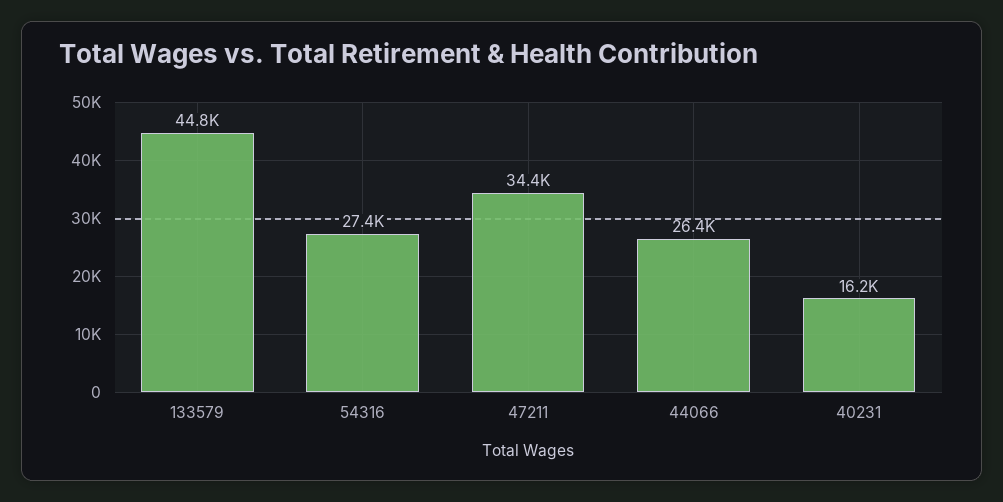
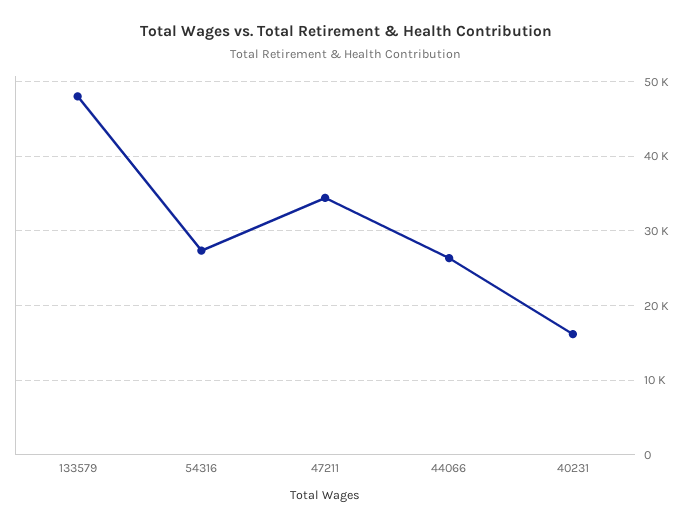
  {
-   "133579": 44800,
+   "133579": 48000,
    "54316": 27400,
    "47211": 34400,
    "44066": 26400,
    "40231": 16200
  }

